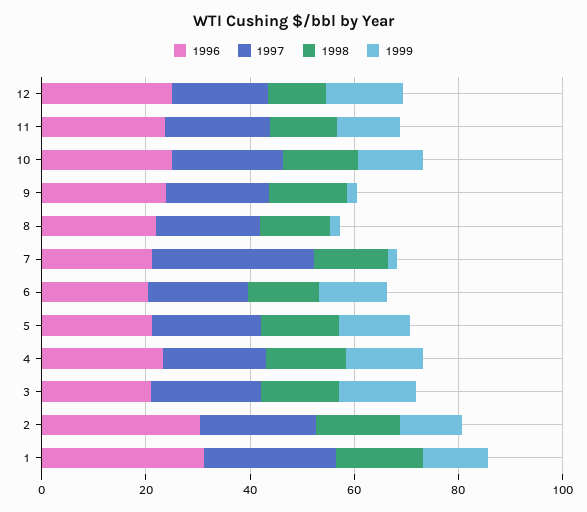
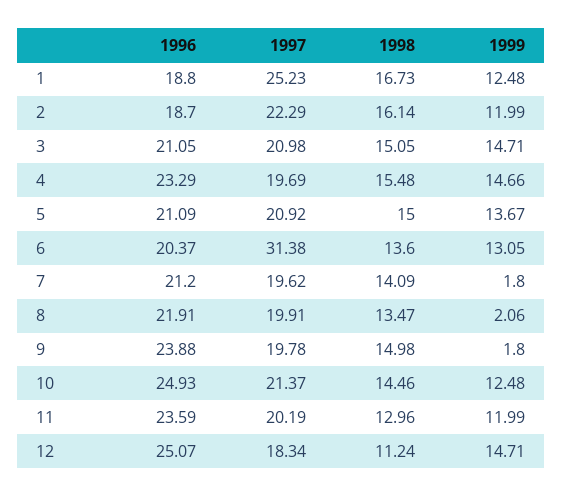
  {
    "1996": {
      "12": 25.07,
      "11": 23.59,
      "10": 24.93,
      "9": 23.88,
      "8": 21.91,
      "7": 21.2,
      "6": 20.37,
      "5": 21.09,
      "4": 23.29,
      "3": 21.05,
-     "2": 30,
+     "2": 18.7,
-     "1": 30
+     "1": 18.8
    },
    "1997": {
      "12": 18.34,
      "11": 20.19,
      "10": 21.37,
      "9": 19.78,
      "8": 19.91,
-     "7": 30,
+     "7": 19.62,
-     "6": 20,
+     "6": 31.38,
      "5": 20.92,
      "4": 19.69,
      "3": 20.98,
      "2": 22.29,
      "1": 25.23
    },
    "1998": {
      "12": 11.24,
      "11": 12.96,
      "10": 14.46,
      "9": 14.98,
      "8": 13.47,
      "7": 14.09,
      "6": 13.6,
      "5": 15,
      "4": 15.48,
      "3": 15.05,
      "2": 16.14,
      "1": 16.73
    },
    "1999": {
      "12": 14.71,
      "11": 11.99,
      "10": 12.48,
      "9": 1.8,
      "8": 2.06,
      "7": 1.8,
      "6": 13.05,
      "5": 13.67,
      "4": 14.66,
      "3": 14.71,
      "2": 11.99,
      "1": 12.48
    }
  }

